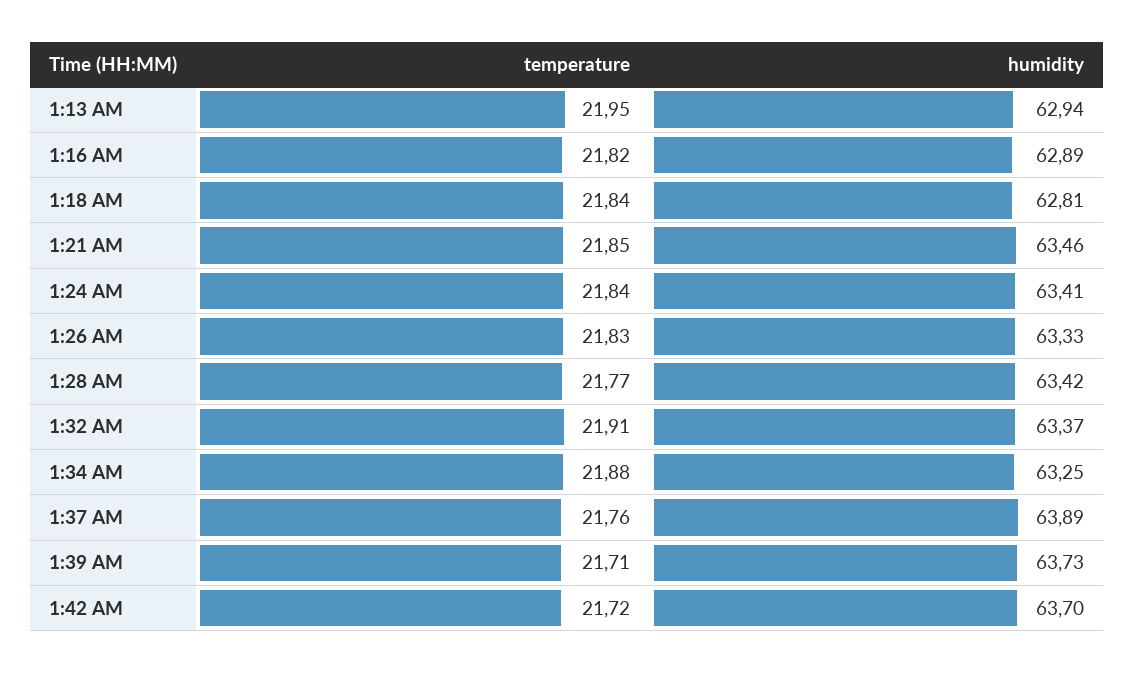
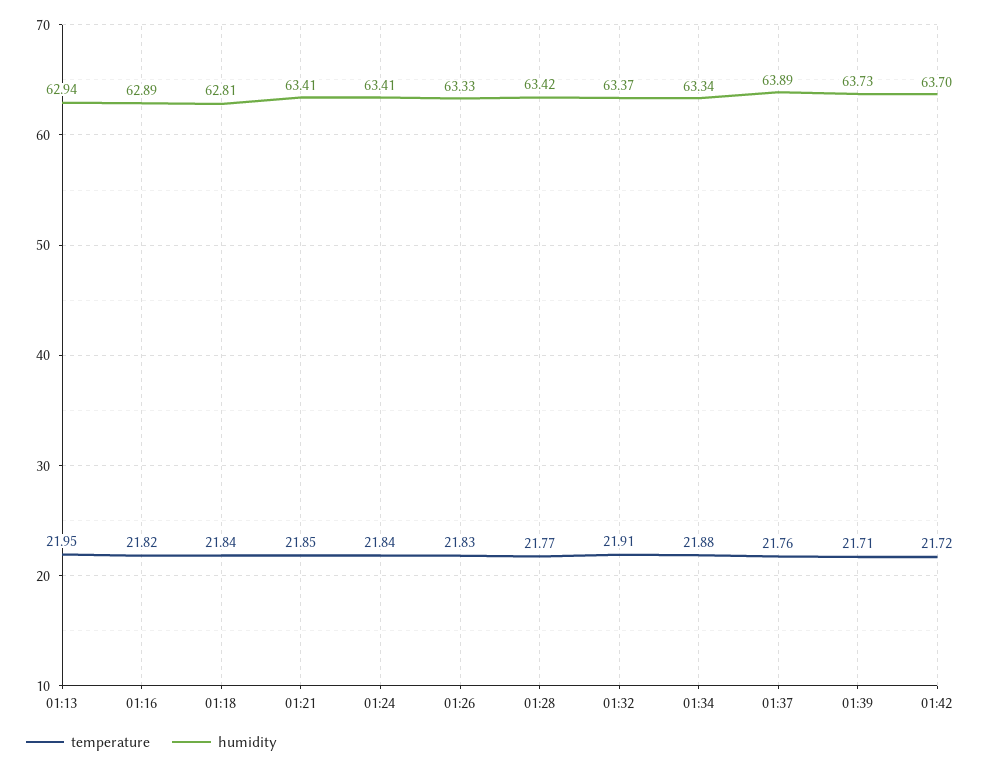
  {
    "temperature": {
      "1:13 AM": 21.95,
      "1:16 AM": 21.82,
      "1:18 AM": 21.84,
      "1:21 AM": 21.85,
      "1:24 AM": 21.84,
      "1:26 AM": 21.83,
      "1:28 AM": 21.77,
      "1:32 AM": 21.91,
      "1:34 AM": 21.88,
      "1:37 AM": 21.76,
      "1:39 AM": 21.71,
      "1:42 AM": 21.72
    },
    "humidity": {
      "1:13 AM": 62.94,
      "1:16 AM": 62.89,
      "1:18 AM": 62.81,
-     "1:21 AM": 63.46,
+     "1:21 AM": 63.41,
      "1:24 AM": 63.41,
      "1:26 AM": 63.33,
      "1:28 AM": 63.42,
      "1:32 AM": 63.37,
-     "1:34 AM": 63.25,
+     "1:34 AM": 63.34,
      "1:37 AM": 63.89,
      "1:39 AM": 63.73,
      "1:42 AM": 63.7
    }
  }

